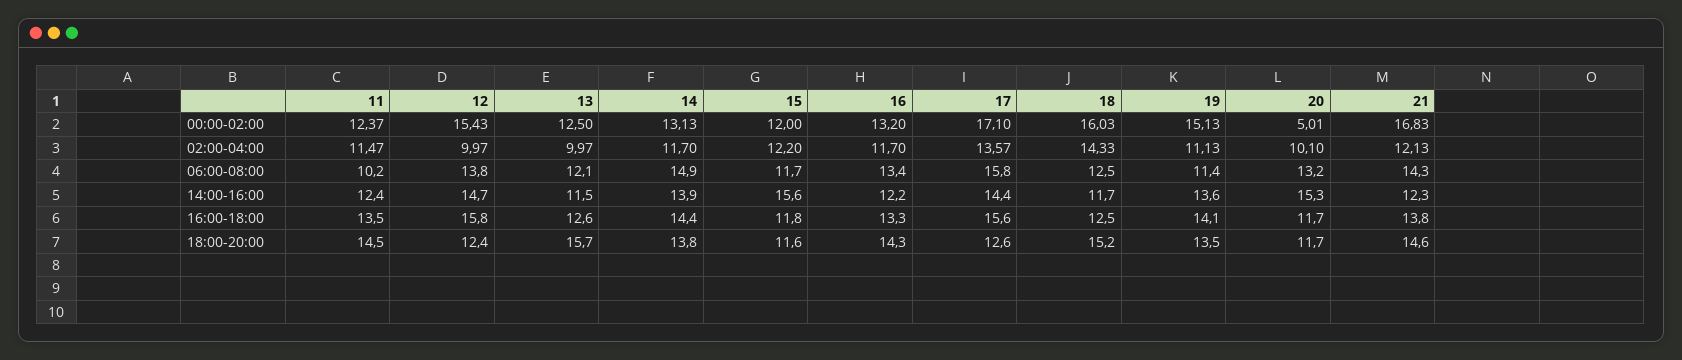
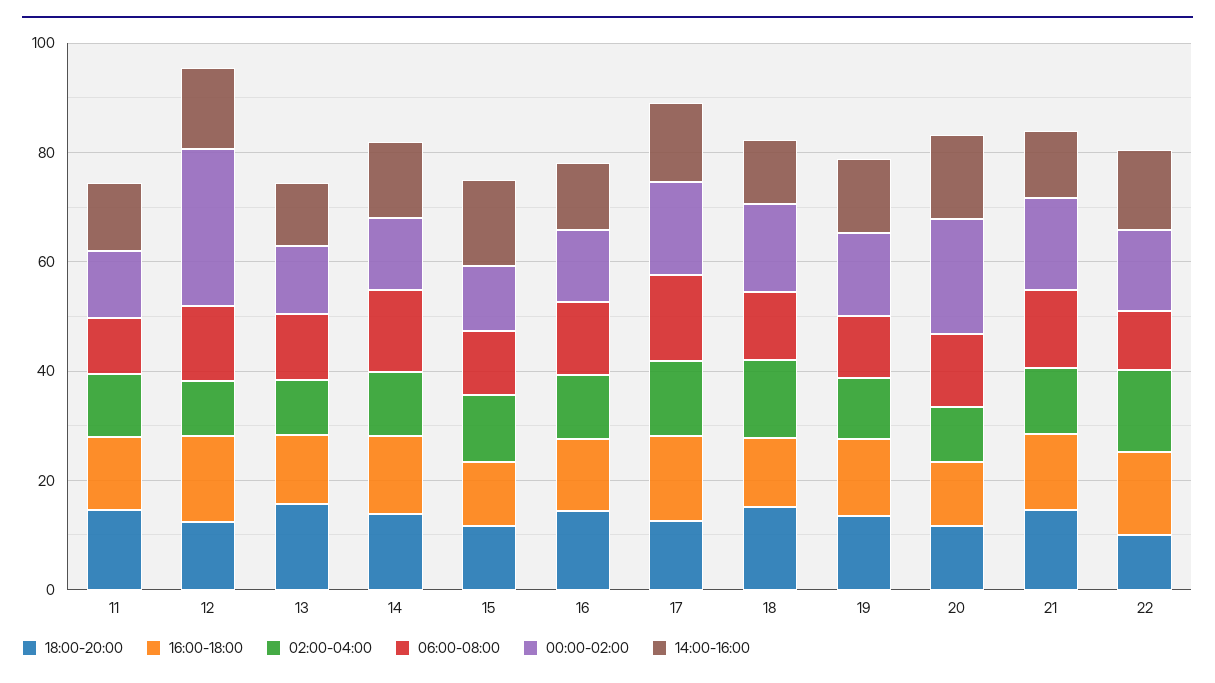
  {
    "00:00-02:00": {
      "11": 12.37,
-     "12": 15.43,
+     "12": 30,
      "13": 12.5,
      "14": 13.13,
      "15": 12,
      "16": 13.2,
      "17": 17.1,
      "18": 16.03,
      "19": 15.13,
-     "20": 5.01,
+     "20": 20,
-     "21": 16.83
+     "21": 16.83,
+     "22": 15
    },
    "02:00-04:00": {
      "11": 11.47,
      "12": 9.97,
      "13": 9.97,
      "14": 11.7,
      "15": 12.2,
      "16": 11.7,
      "17": 13.57,
      "18": 14.33,
      "19": 11.13,
      "20": 10.1,
-     "21": 12.13
+     "21": 12.13,
+     "22": 15
    },
    "06:00-08:00": {
      "11": 10.2,
      "12": 13.8,
      "13": 12.1,
      "14": 14.9,
      "15": 11.7,
      "16": 13.4,
      "17": 15.8,
      "18": 12.5,
      "19": 11.4,
      "20": 13.2,
-     "21": 14.3
+     "21": 14.3,
+     "22": 10
    },
    "14:00-16:00": {
      "11": 12.4,
      "12": 14.7,
      "13": 11.5,
      "14": 13.9,
      "15": 15.6,
      "16": 12.2,
      "17": 14.4,
      "18": 11.7,
      "19": 13.6,
      "20": 15.3,
-     "21": 12.3
+     "21": 12.3,
+     "22": 15
    },
    "16:00-18:00": {
      "11": 13.5,
      "12": 15.8,
      "13": 12.6,
      "14": 14.4,
      "15": 11.8,
      "16": 13.3,
      "17": 15.6,
      "18": 12.5,
      "19": 14.1,
      "20": 11.7,
-     "21": 13.8
+     "21": 13.8,
+     "22": 15
    },
    "18:00-20:00": {
      "11": 14.5,
      "12": 12.4,
      "13": 15.7,
      "14": 13.8,
      "15": 11.6,
      "16": 14.3,
      "17": 12.6,
      "18": 15.2,
      "19": 13.5,
      "20": 11.7,
-     "21": 14.6
+     "21": 14.6,
+     "22": 10
    }
  }

